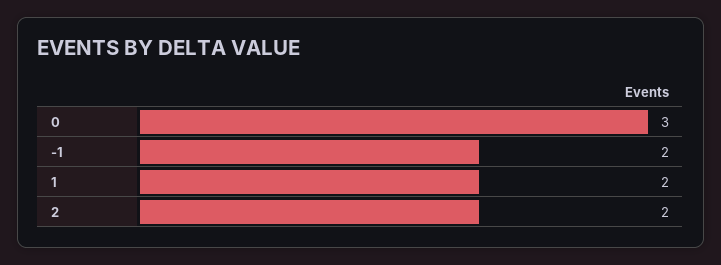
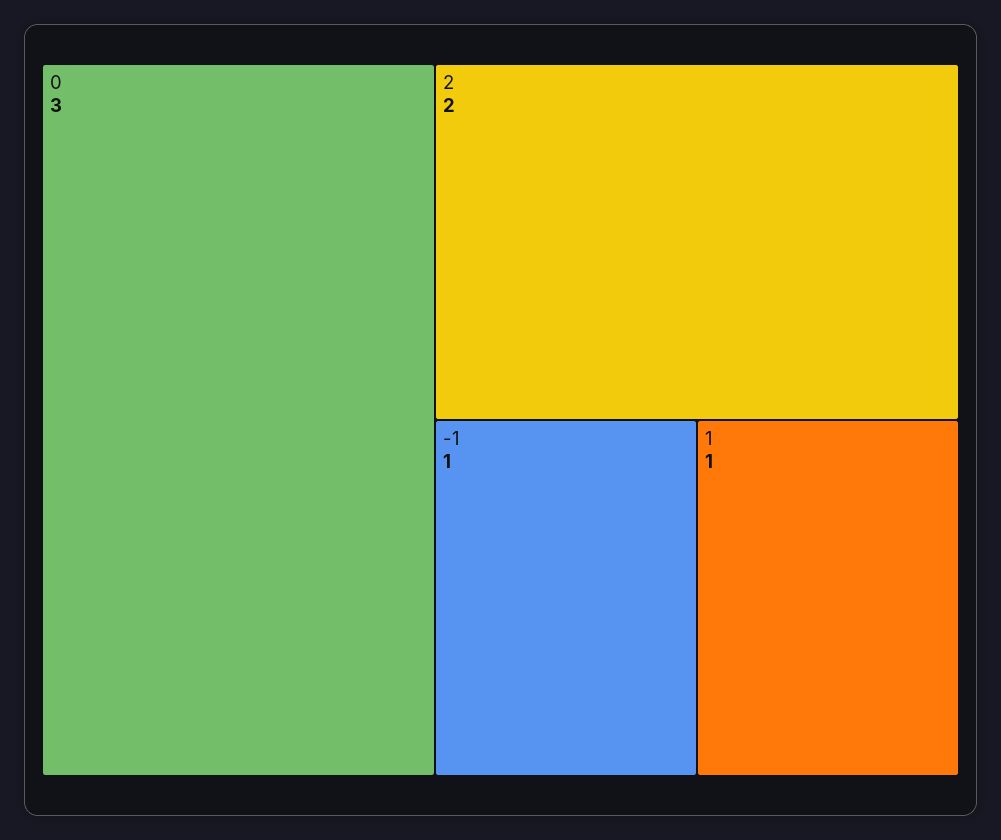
  {
    "0": 3,
-   "-1": 2,
+   "-1": 1,
-   "1": 2,
+   "1": 1,
    "2": 2
  }

